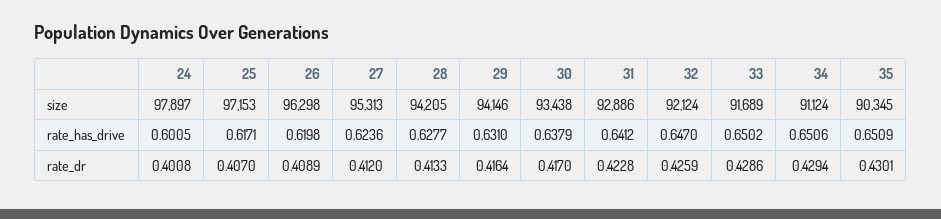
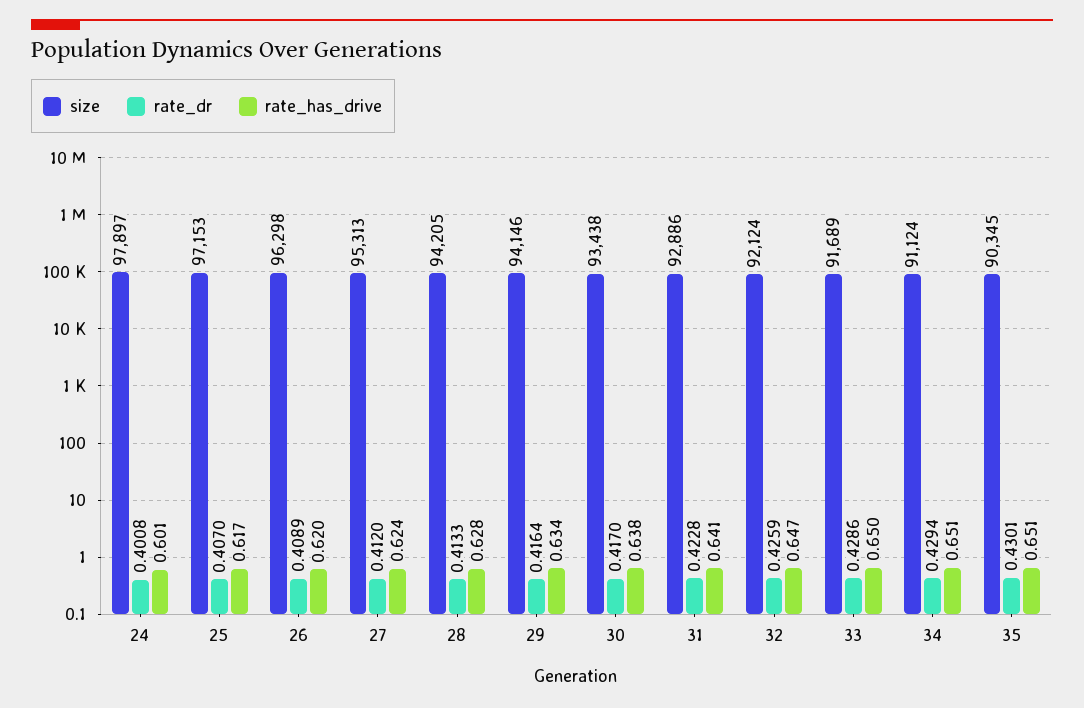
  {
    "size": {
      "24": 97897,
      "25": 97153,
      "26": 96298,
      "27": 95313,
      "28": 94205,
      "29": 94146,
      "30": 93438,
      "31": 92886,
      "32": 92124,
      "33": 91689,
      "34": 91124,
      "35": 90345
    },
    "rate_has_drive": {
      "24": 0.6005,
      "25": 0.6171,
      "26": 0.6198,
      "27": 0.6236,
      "28": 0.6277,
-     "29": 0.631,
+     "29": 0.634,
      "30": 0.6379,
      "31": 0.6412,
      "32": 0.647,
      "33": 0.6502,
      "34": 0.6506,
      "35": 0.6509
    },
    "rate_dr": {
      "24": 0.4008,
      "25": 0.407,
      "26": 0.4089,
      "27": 0.412,
      "28": 0.4133,
      "29": 0.4164,
      "30": 0.417,
      "31": 0.4228,
      "32": 0.4259,
      "33": 0.4286,
      "34": 0.4294,
      "35": 0.4301
    }
  }

